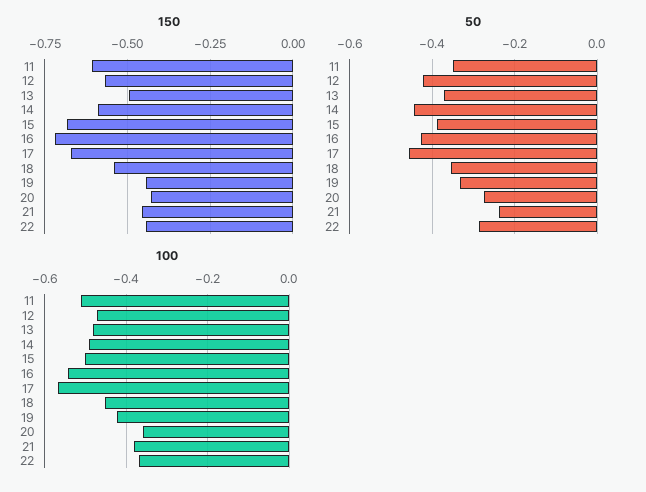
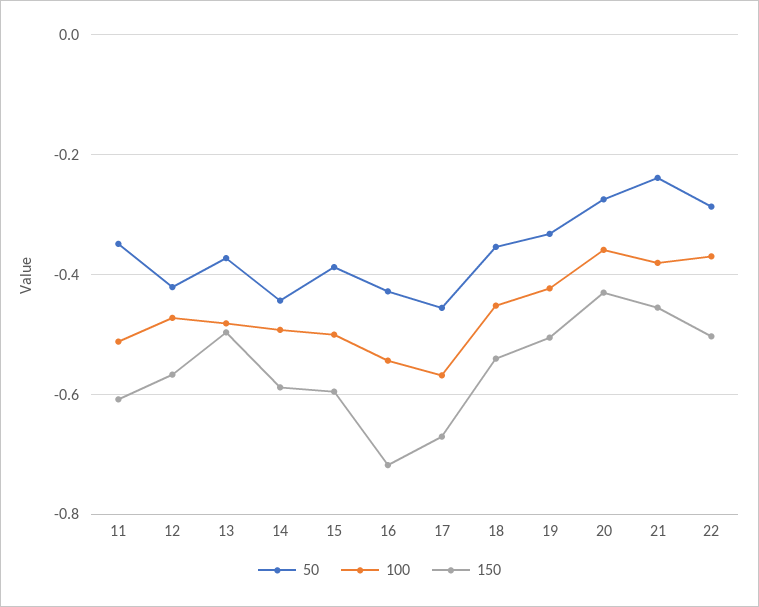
  {
    "150": {
      "11": -0.6,
      "12": -0.56,
      "13": -0.5,
      "14": -0.58,
-     "15": -0.675,
+     "15": -0.6,
      "16": -0.72,
      "17": -0.68,
      "18": -0.54,
-     "19": -0.45,
+     "19": -0.5,
      "20": -0.44,
      "21": -0.46,
-     "22": -0.45
+     "22": -0.5
    },
    "50": {
      "11": -0.34,
      "12": -0.42,
      "13": -0.38,
      "14": -0.44,
      "15": -0.38,
      "16": -0.42,
      "17": -0.46,
      "18": -0.36,
      "19": -0.34,
      "20": -0.28,
      "21": -0.24,
      "22": -0.28
    },
    "100": {
      "11": -0.52,
      "12": -0.48,
      "13": -0.48,
      "14": -0.5,
      "15": -0.5,
      "16": -0.54,
      "17": -0.56,
      "18": -0.46,
      "19": -0.42,
      "20": -0.36,
      "21": -0.38,
      "22": -0.36
    }
  }

